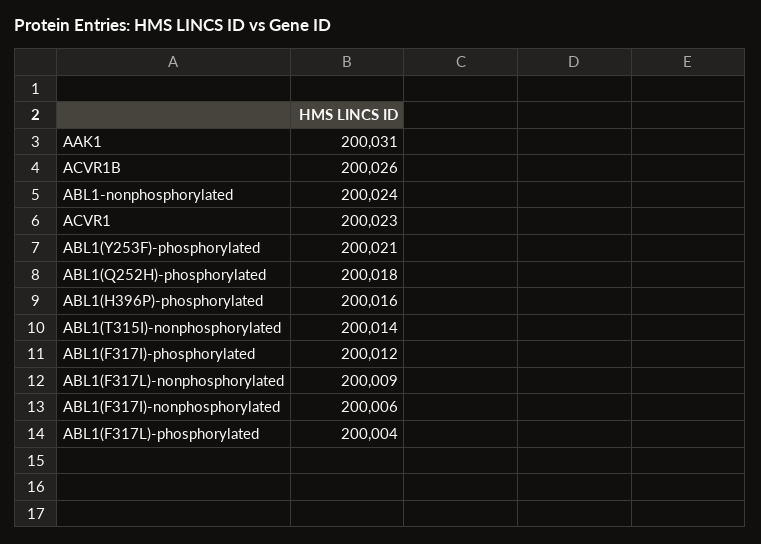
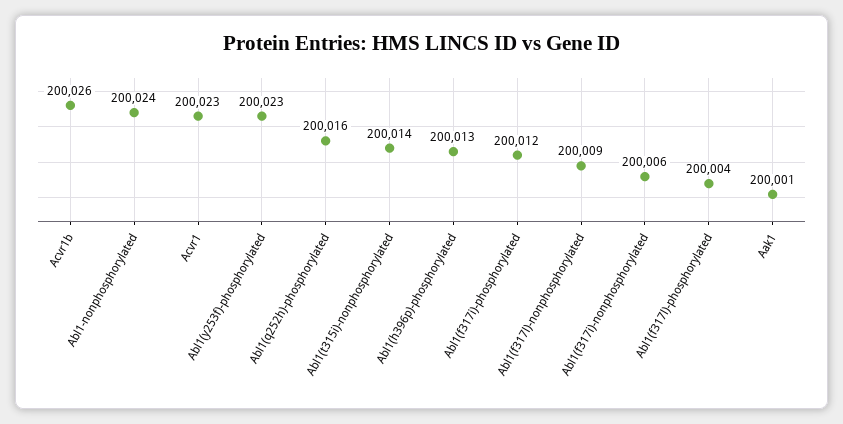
  {
-   "AAK1": 200031,
+   "AAK1": 200001,
    "ACVR1B": 200026,
    "ABL1-nonphosphorylated": 200024,
    "ACVR1": 200023,
-   "ABL1(Y253F)-phosphorylated": 200021,
+   "ABL1(Y253F)-phosphorylated": 200023,
-   "ABL1(Q252H)-phosphorylated": 200018,
+   "ABL1(Q252H)-phosphorylated": 200016,
-   "ABL1(H396P)-phosphorylated": 200016,
+   "ABL1(H396P)-phosphorylated": 200013,
    "ABL1(T315I)-nonphosphorylated": 200014,
    "ABL1(F317I)-phosphorylated": 200012,
    "ABL1(F317L)-nonphosphorylated": 200009,
    "ABL1(F317I)-nonphosphorylated": 200006,
    "ABL1(F317L)-phosphorylated": 200004
  }

